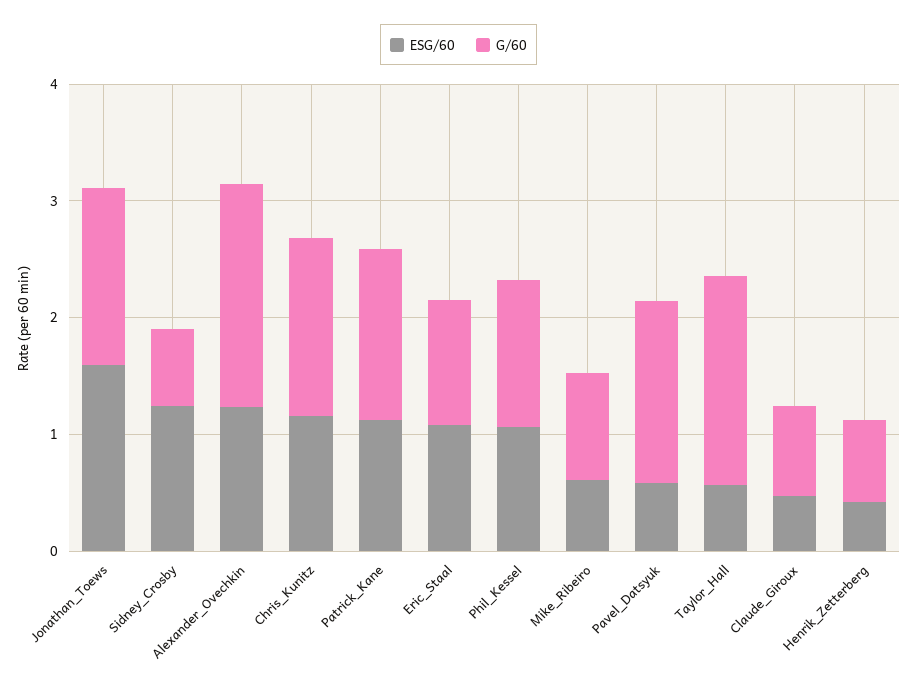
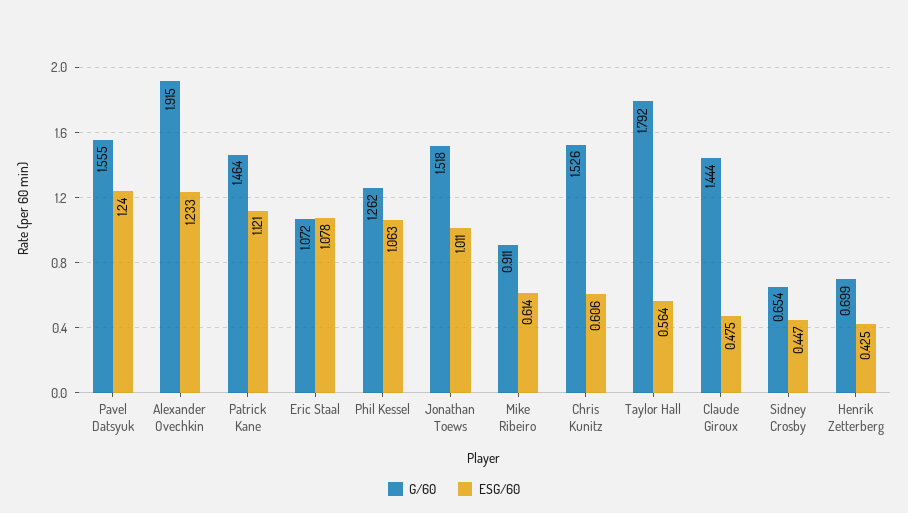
  {
    "ESG/60": {
-     "Jonathan_Toews": 1.6,
+     "Jonathan_Toews": 1.011,
-     "Sidney_Crosby": 1.2,
+     "Sidney_Crosby": 0.447,
      "Alexander_Ovechkin": 1.233,
-     "Chris_Kunitz": 1.2,
+     "Chris_Kunitz": 0.606,
      "Patrick_Kane": 1.121,
      "Eric_Staal": 1.078,
      "Phil_Kessel": 1.063,
      "Mike_Ribeiro": 0.614,
-     "Pavel_Datsyuk": 0.6,
+     "Pavel_Datsyuk": 1.24,
      "Taylor_Hall": 0.564,
      "Claude_Giroux": 0.475,
      "Henrik_Zetterberg": 0.425
    },
    "G/60": {
      "Jonathan_Toews": 1.518,
      "Sidney_Crosby": 0.654,
      "Alexander_Ovechkin": 1.915,
      "Chris_Kunitz": 1.526,
      "Patrick_Kane": 1.464,
      "Eric_Staal": 1.072,
      "Phil_Kessel": 1.262,
      "Mike_Ribeiro": 0.911,
      "Pavel_Datsyuk": 1.555,
      "Taylor_Hall": 1.792,
-     "Claude_Giroux": 0.8,
+     "Claude_Giroux": 1.444,
      "Henrik_Zetterberg": 0.699
    }
  }

